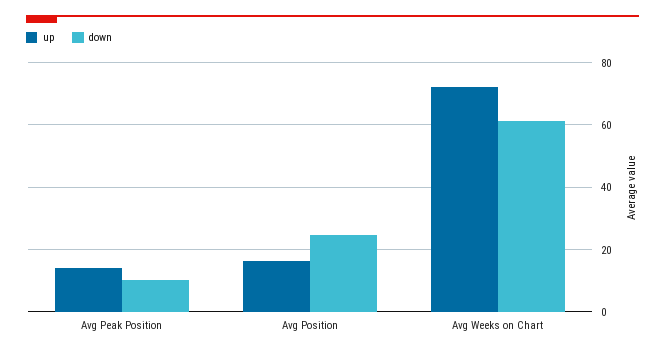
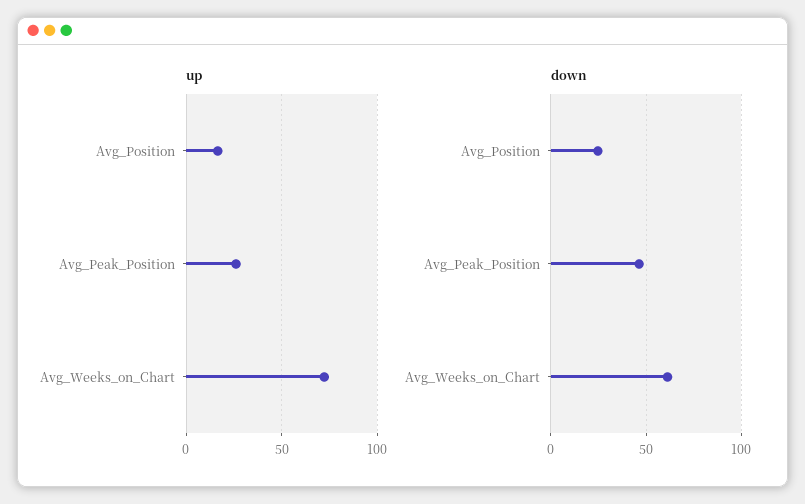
  {
    "up": {
-     "Avg Peak Position": 14,
+     "Avg Peak Position": 25,
      "Avg Position": 16,
      "Avg Weeks on Chart": 72
    },
    "down": {
-     "Avg Peak Position": 10,
+     "Avg Peak Position": 45,
      "Avg Position": 24,
      "Avg Weeks on Chart": 62
    }
  }

